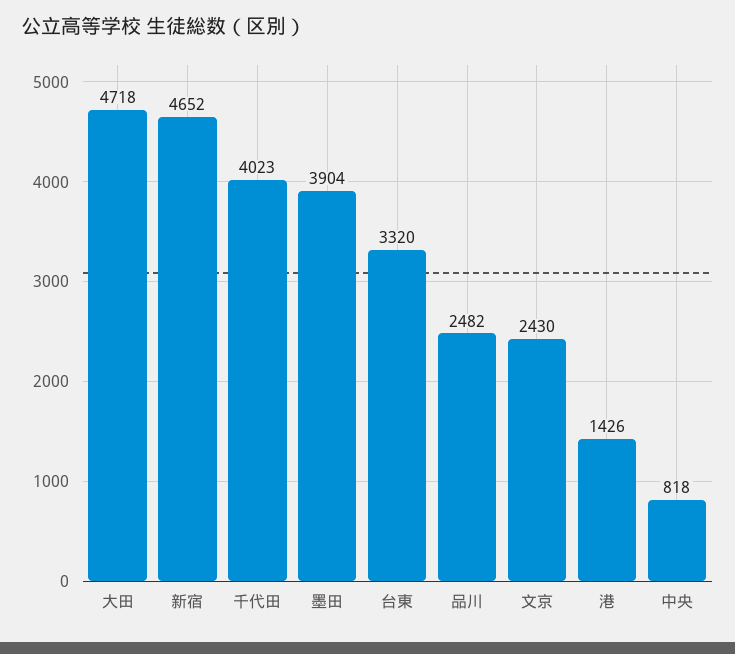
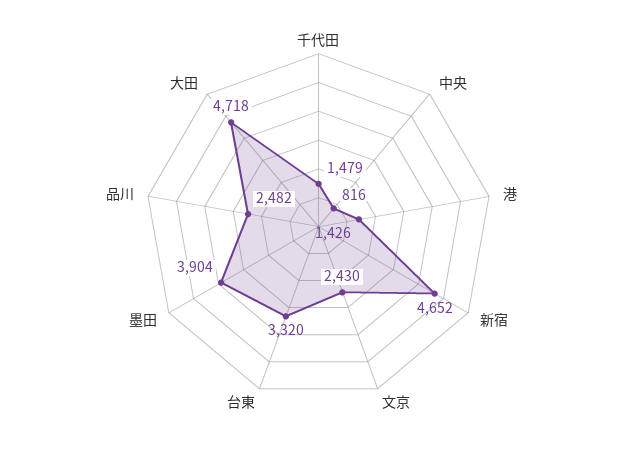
  {
    "大田": 4718,
    "新宿": 4652,
-   "千代田": 4023,
+   "千代田": 1479,
    "墨田": 3904,
    "台東": 3320,
    "品川": 2482,
    "文京": 2430,
    "港": 1426,
-   "中央": 818
+   "中央": 816
  }

